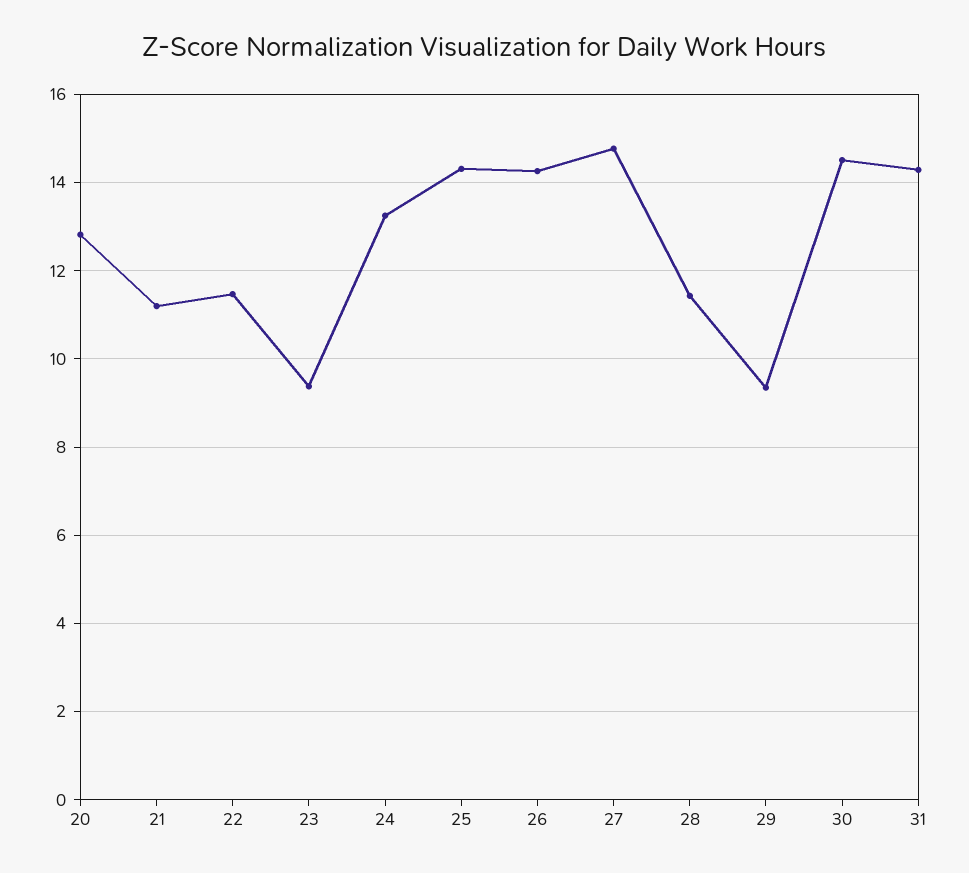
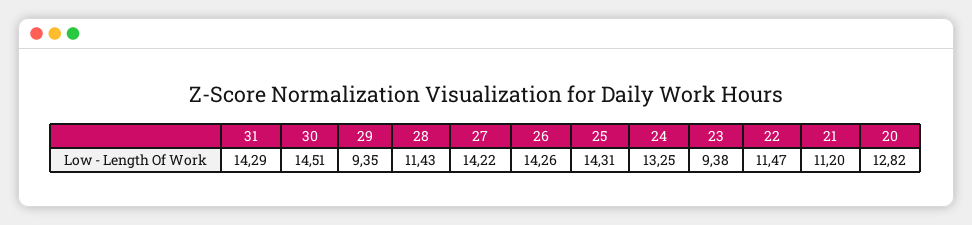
  {
    "20": 12.82,
    "21": 11.2,
    "22": 11.47,
    "23": 9.38,
    "24": 13.25,
    "25": 14.31,
    "26": 14.26,
-   "27": 14.8,
+   "27": 14.22,
    "28": 11.43,
    "29": 9.35,
    "30": 14.51,
    "31": 14.29
  }

